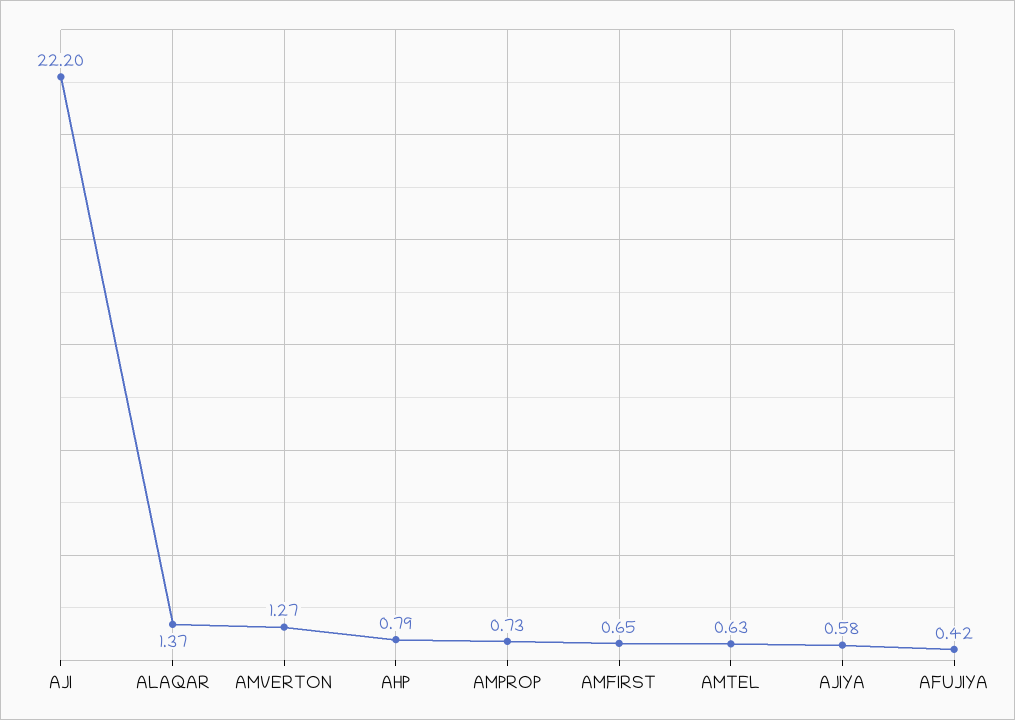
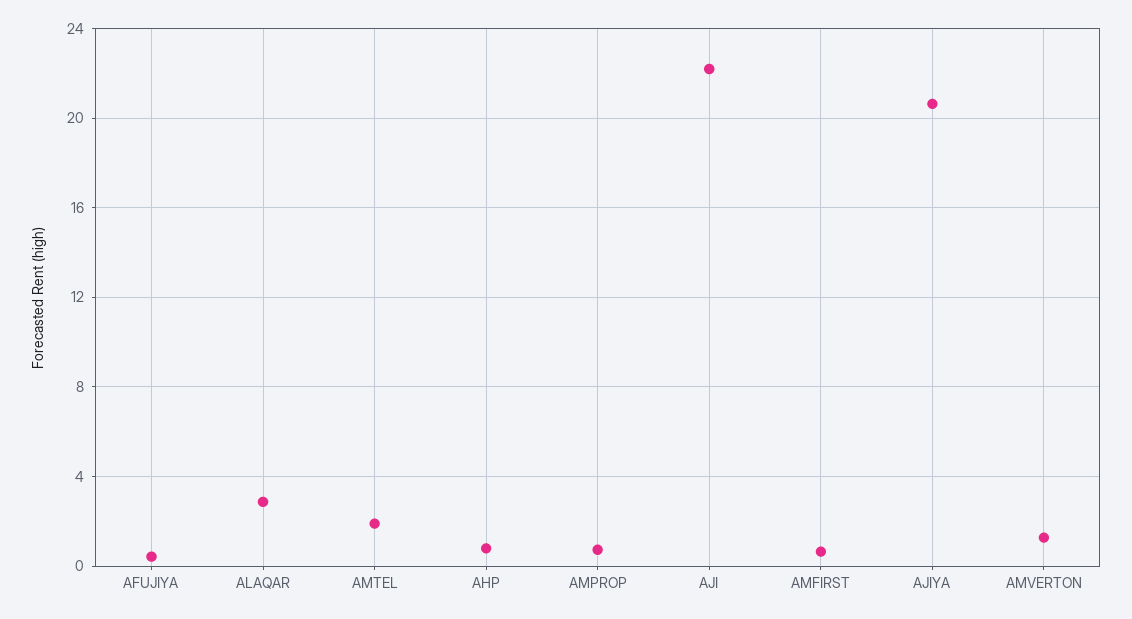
  {
    "AJI": 22.2,
-   "ALAQAR": 1.37,
+   "ALAQAR": 3,
    "AMVERTON": 1.27,
    "AHP": 0.79,
    "AMPROP": 0.73,
    "AMFIRST": 0.65,
-   "AMTEL": 0.63,
+   "AMTEL": 2,
-   "AJIYA": 0.58,
+   "AJIYA": 20.5,
    "AFUJIYA": 0.42
  }

